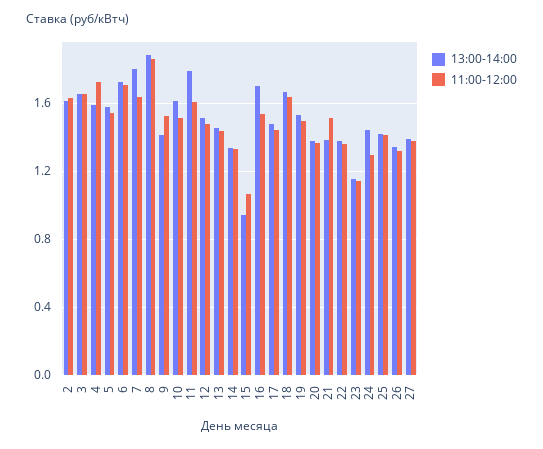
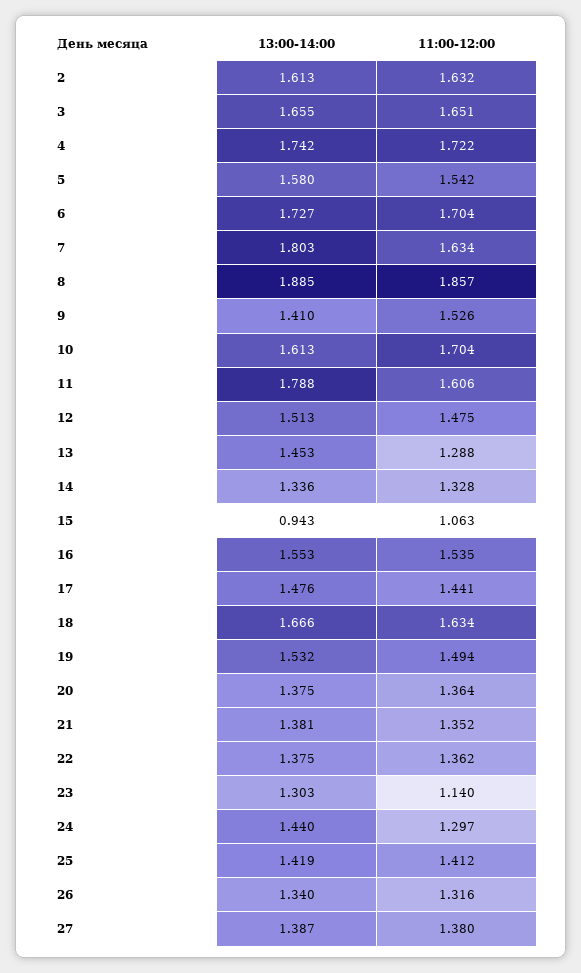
  {
    "13:00-14:00": {
      "2": 1.613,
      "3": 1.655,
-     "4": 1.6,
+     "4": 1.742,
      "5": 1.58,
      "6": 1.727,
      "7": 1.803,
      "8": 1.885,
      "9": 1.41,
      "10": 1.613,
      "11": 1.788,
      "12": 1.513,
      "13": 1.453,
      "14": 1.336,
      "15": 0.943,
-     "16": 1.7,
+     "16": 1.553,
      "17": 1.476,
      "18": 1.666,
      "19": 1.532,
      "20": 1.375,
      "21": 1.381,
      "22": 1.375,
-     "23": 1.15,
+     "23": 1.303,
      "24": 1.44,
      "25": 1.419,
      "26": 1.34,
      "27": 1.387
    },
    "11:00-12:00": {
      "2": 1.632,
      "3": 1.651,
      "4": 1.722,
      "5": 1.542,
      "6": 1.704,
      "7": 1.634,
      "8": 1.857,
      "9": 1.526,
-     "10": 1.5,
+     "10": 1.704,
      "11": 1.606,
      "12": 1.475,
-     "13": 1.45,
+     "13": 1.288,
      "14": 1.328,
      "15": 1.063,
      "16": 1.535,
      "17": 1.441,
      "18": 1.634,
      "19": 1.494,
      "20": 1.364,
-     "21": 1.5,
+     "21": 1.352,
      "22": 1.362,
      "23": 1.14,
      "24": 1.297,
      "25": 1.412,
      "26": 1.316,
      "27": 1.38
    }
  }

